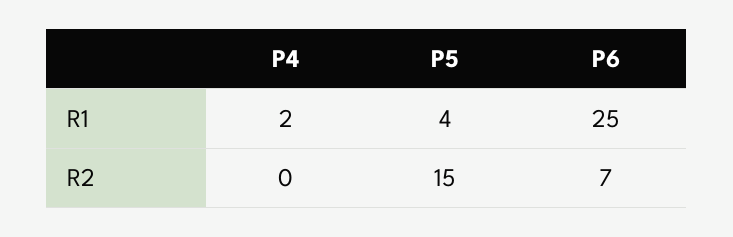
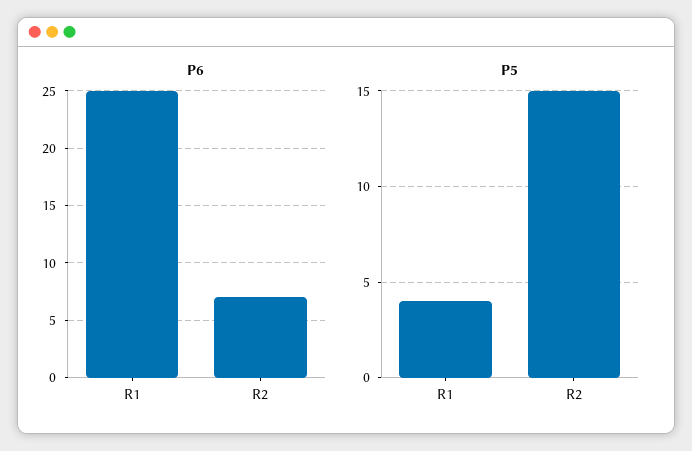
  {
-   "P4": {
-     "R1": 2,
-     "R2": 0
-   },
    "P5": {
      "R1": 4,
      "R2": 15
    },
    "P6": {
      "R1": 25,
      "R2": 7
    }
  }

